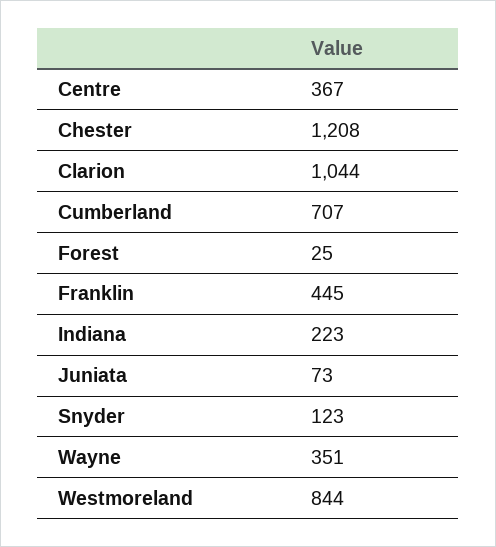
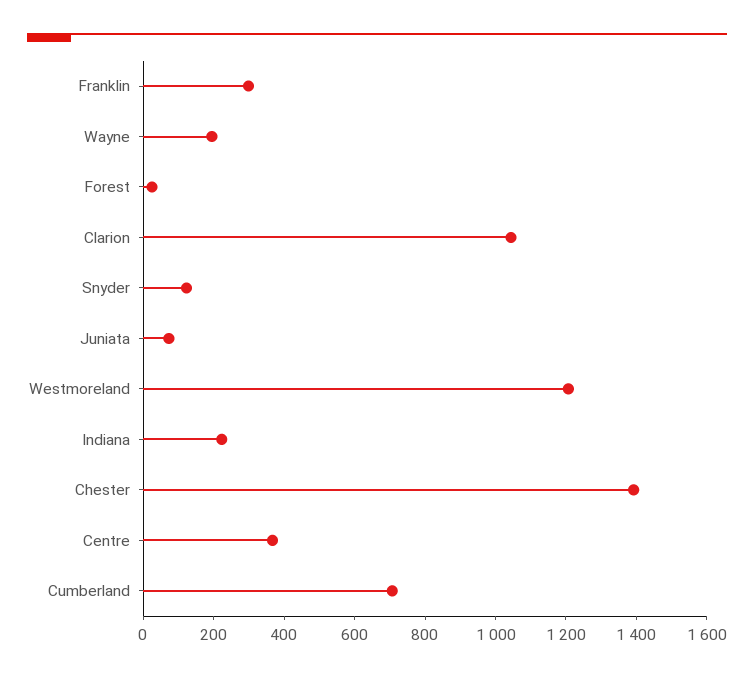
  {
    "Centre": 367,
-   "Chester": 1208,
+   "Chester": 1400,
    "Clarion": 1044,
    "Cumberland": 707,
    "Forest": 25,
-   "Franklin": 445,
+   "Franklin": 300,
    "Indiana": 223,
    "Juniata": 73,
    "Snyder": 123,
-   "Wayne": 351,
+   "Wayne": 200,
-   "Westmoreland": 844
+   "Westmoreland": 1200
  }

